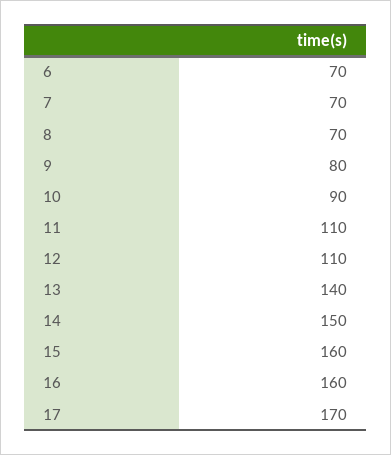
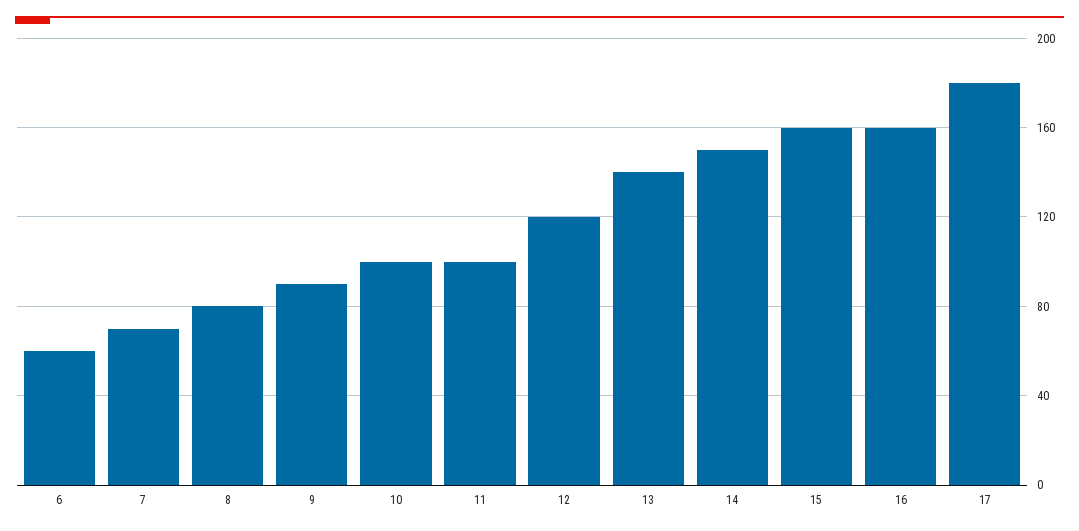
  {
-   "6": 70,
+   "6": 60,
    "7": 70,
-   "8": 70,
+   "8": 80,
-   "9": 80,
+   "9": 90,
-   "10": 90,
+   "10": 100,
-   "11": 110,
+   "11": 100,
-   "12": 110,
+   "12": 120,
    "13": 140,
    "14": 150,
    "15": 160,
    "16": 160,
-   "17": 170
+   "17": 180
  }

